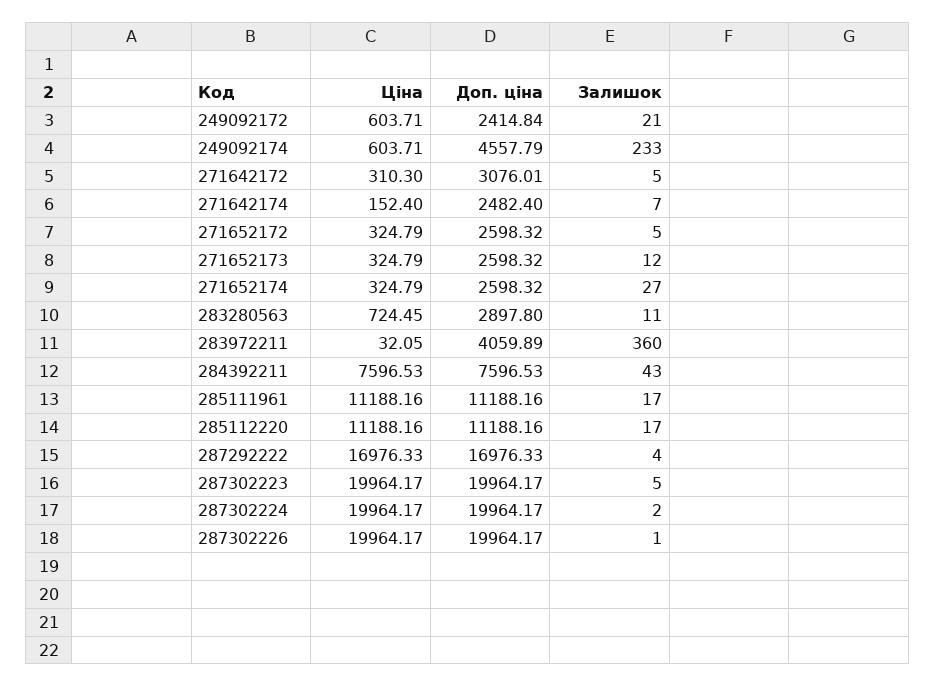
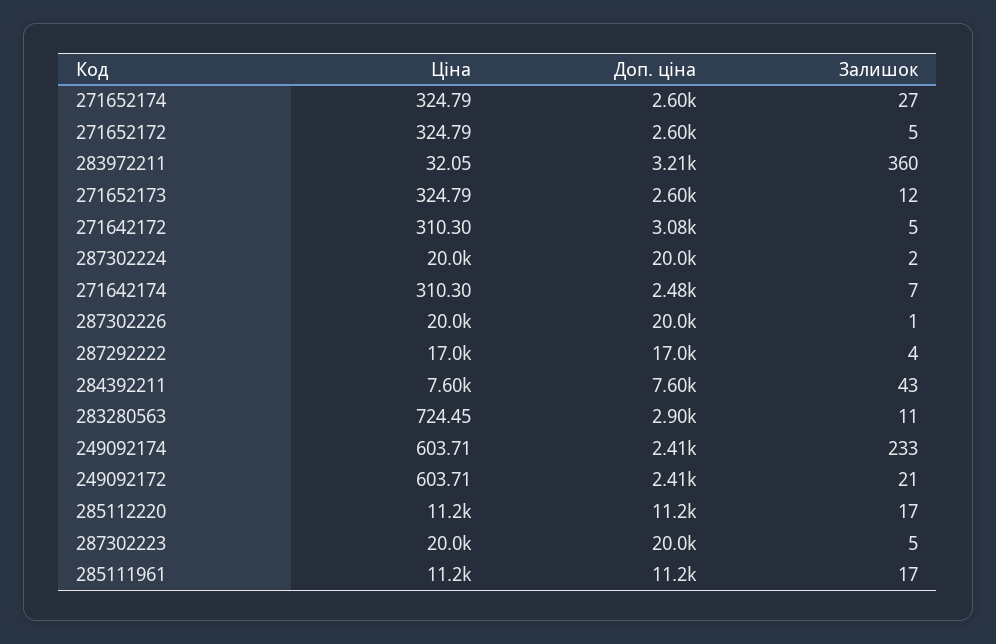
  {
    "Ціна": {
      "249092172": 603.71,
      "249092174": 603.71,
      "271642172": 310.3,
-     "271642174": 152.4,
+     "271642174": 310.3,
      "271652172": 324.79,
      "271652173": 324.79,
      "271652174": 324.79,
      "283280563": 724.45,
      "283972211": 32.05,
      "284392211": 7596.53,
      "285111961": 11188.16,
      "285112220": 11188.16,
      "287292222": 16976.33,
      "287302223": 19964.17,
      "287302224": 19964.17,
      "287302226": 19964.17
    },
    "Доп. ціна": {
      "249092172": 2414.84,
-     "249092174": 4557.79,
+     "249092174": 2410,
      "271642172": 3076.01,
      "271642174": 2482.4,
      "271652172": 2598.32,
      "271652173": 2598.32,
      "271652174": 2598.32,
      "283280563": 2897.8,
-     "283972211": 4059.89,
+     "283972211": 3210,
      "284392211": 7596.53,
      "285111961": 11188.16,
      "285112220": 11188.16,
      "287292222": 16976.33,
      "287302223": 19964.17,
      "287302224": 19964.17,
      "287302226": 19964.17
    },
    "Залишок": {
      "249092172": 21,
      "249092174": 233,
      "271642172": 5,
      "271642174": 7,
      "271652172": 5,
      "271652173": 12,
      "271652174": 27,
      "283280563": 11,
      "283972211": 360,
      "284392211": 43,
      "285111961": 17,
      "285112220": 17,
      "287292222": 4,
      "287302223": 5,
      "287302224": 2,
      "287302226": 1
    }
  }

